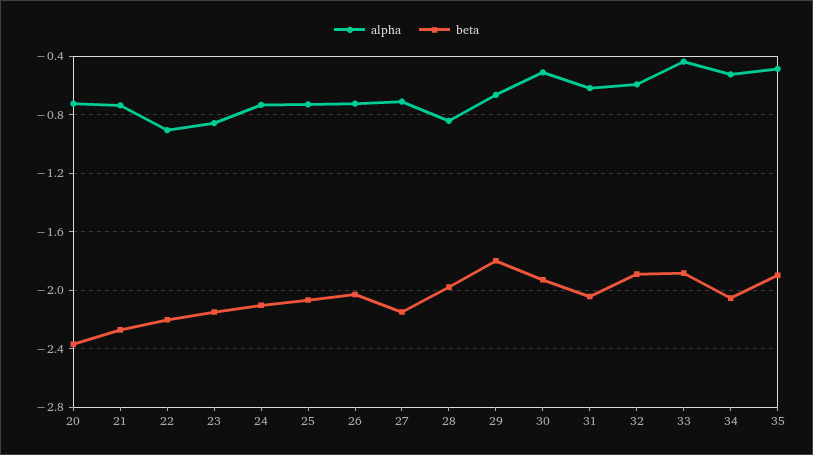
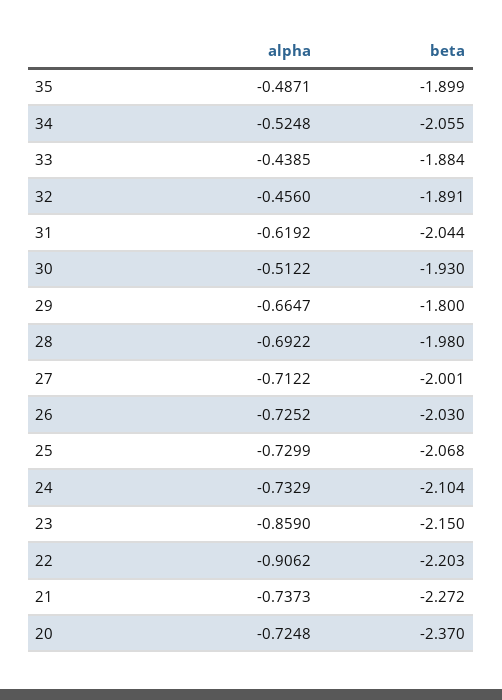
  {
    "alpha": {
      "20": -0.7248,
      "21": -0.7373,
      "22": -0.9062,
      "23": -0.859,
      "24": -0.7329,
      "25": -0.7299,
      "26": -0.7252,
      "27": -0.7122,
-     "28": -0.85,
+     "28": -0.6922,
      "29": -0.6647,
      "30": -0.5122,
      "31": -0.6192,
-     "32": -0.6,
+     "32": -0.456,
      "33": -0.4385,
      "34": -0.5248,
      "35": -0.4871
    },
    "beta": {
      "20": -2.37,
      "21": -2.272,
      "22": -2.203,
      "23": -2.15,
      "24": -2.104,
      "25": -2.068,
      "26": -2.03,
-     "27": -2.15,
+     "27": -2.001,
      "28": -1.98,
      "29": -1.8,
      "30": -1.93,
      "31": -2.044,
      "32": -1.891,
      "33": -1.884,
      "34": -2.055,
      "35": -1.899
    }
  }

